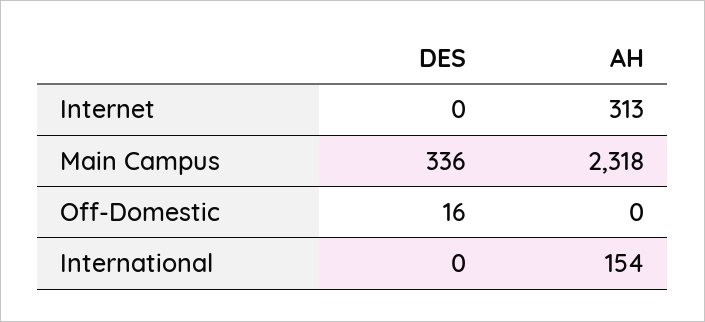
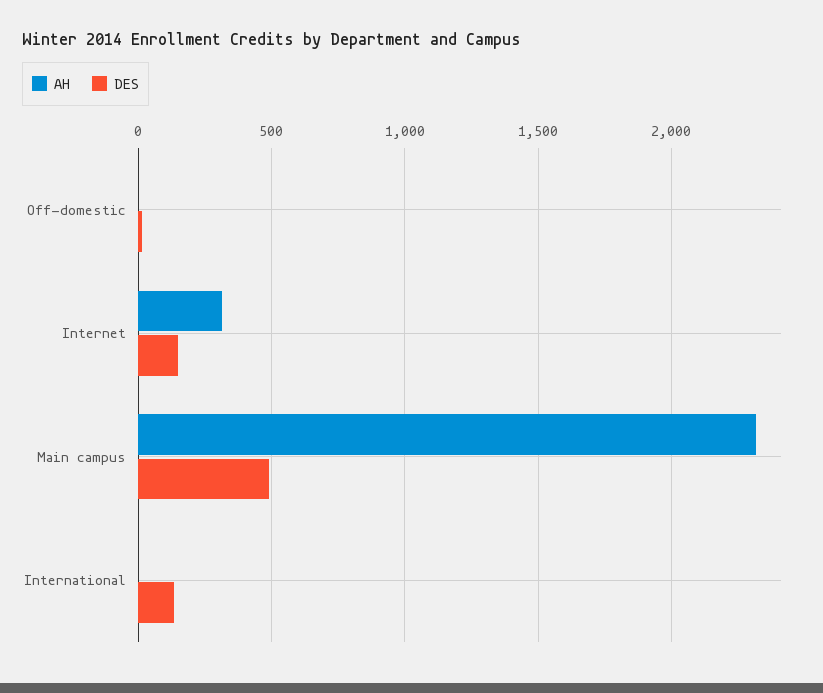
  {
    "DES": {
-     "Internet": 0,
+     "Internet": 150,
-     "Main Campus": 336,
+     "Main Campus": 500,
      "Off-Domestic": 16,
-     "International": 0
+     "International": 150
    },
    "AH": {
      "Internet": 313,
      "Main Campus": 2318,
      "Off-Domestic": 0,
-     "International": 154
+     "International": 0
    }
  }

